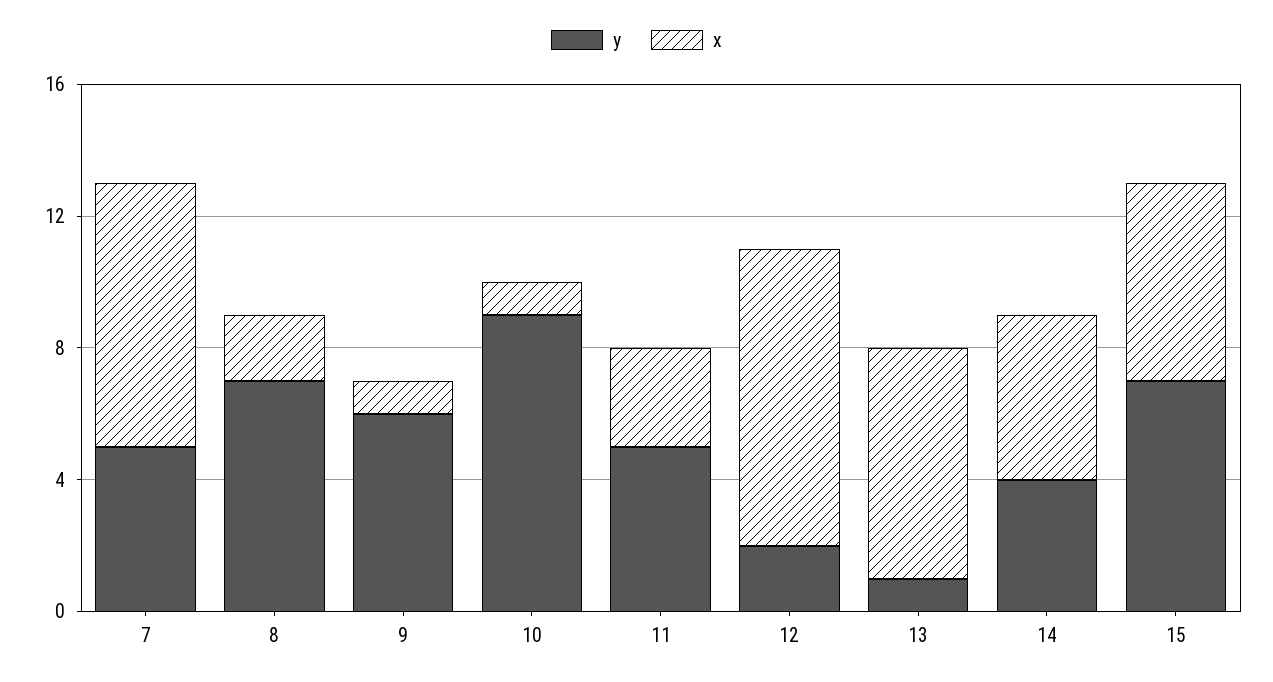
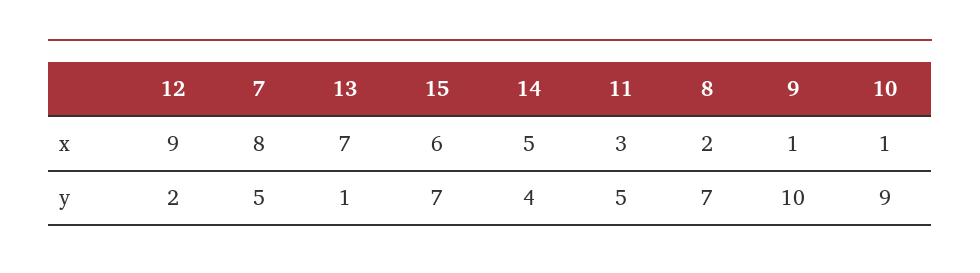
  {
    "y": {
      "7": 5,
      "8": 7,
-     "9": 6,
+     "9": 10,
      "10": 9,
      "11": 5,
      "12": 2,
      "13": 1,
      "14": 4,
      "15": 7
    },
    "x": {
      "7": 8,
      "8": 2,
      "9": 1,
      "10": 1,
      "11": 3,
      "12": 9,
      "13": 7,
      "14": 5,
      "15": 6
    }
  }

